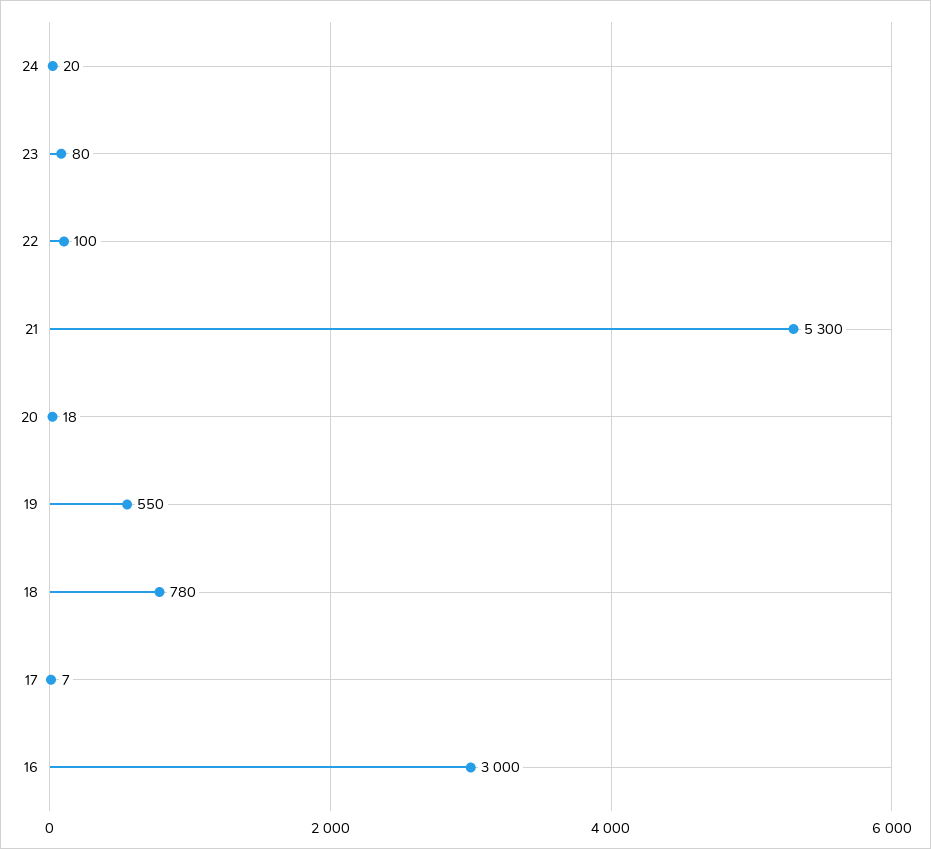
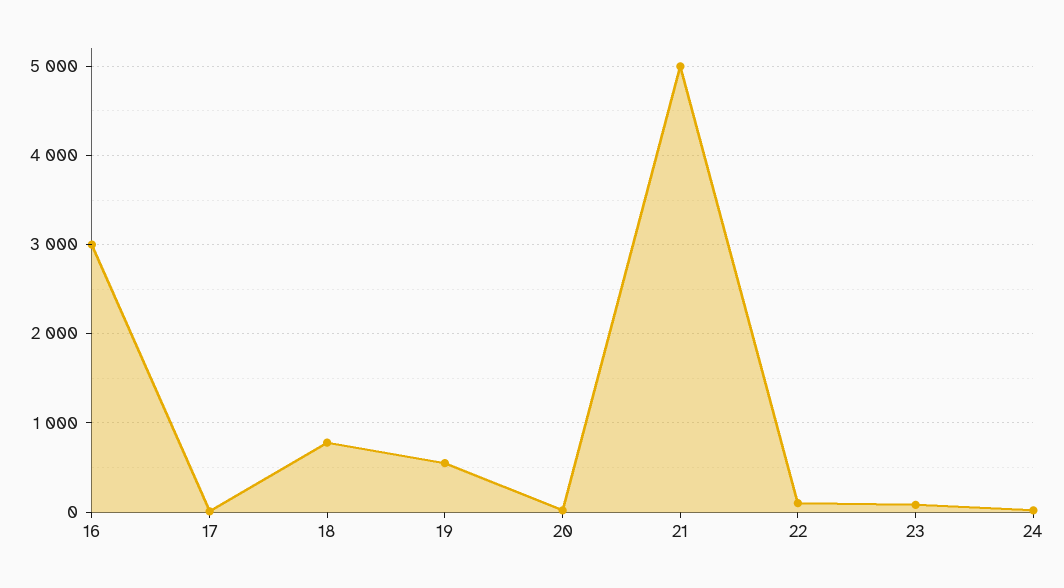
  {
    "24": 20,
    "23": 80,
    "22": 100,
-   "21": 5300,
+   "21": 5000,
    "20": 18,
    "19": 550,
    "18": 780,
    "17": 7,
    "16": 3000
  }

